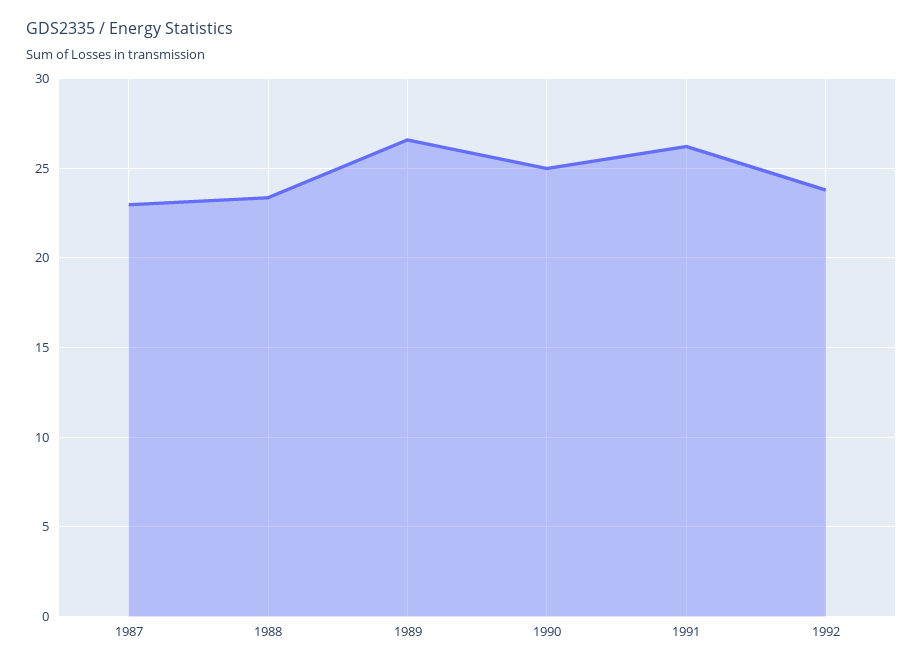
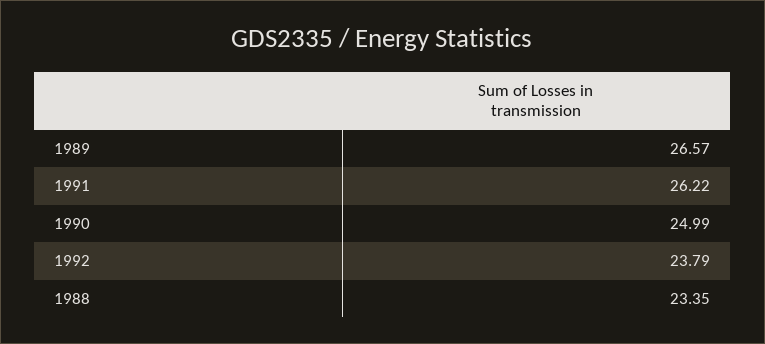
  {
-   "1987": 23,
    "1988": 23.35,
    "1989": 26.57,
    "1990": 24.99,
    "1991": 26.22,
    "1992": 23.79
  }

